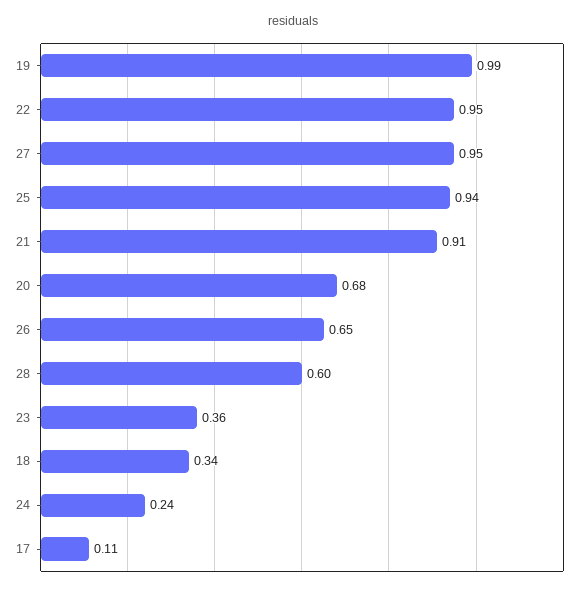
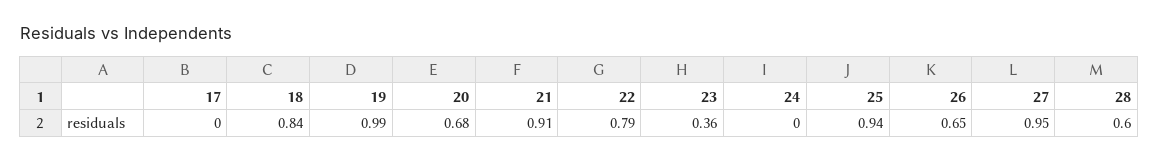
  {
    "19": 0.99,
-   "22": 0.95,
+   "22": 0.79,
    "27": 0.95,
    "25": 0.94,
    "21": 0.91,
    "20": 0.68,
    "26": 0.65,
    "28": 0.6,
    "23": 0.36,
-   "18": 0.34,
+   "18": 0.84,
-   "24": 0.24,
+   "24": 0,
-   "17": 0.11
+   "17": 0
  }

